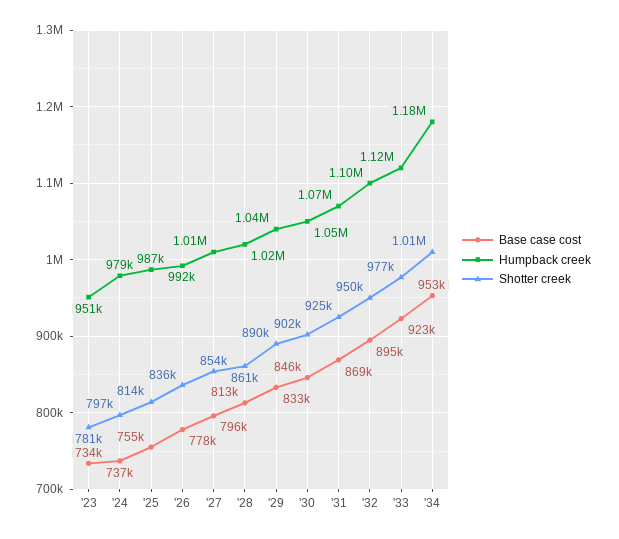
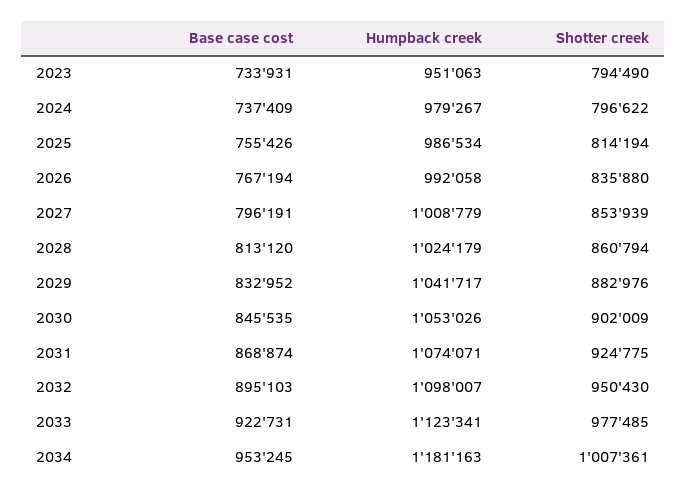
  {
    "Base case cost": {
      "'23": 733931,
      "'24": 737409,
      "'25": 755426,
-     "'26": 778000,
+     "'26": 767194,
      "'27": 796191,
      "'28": 813120,
      "'29": 832952,
      "'30": 845535,
      "'31": 868874,
      "'32": 895103,
      "'33": 922731,
      "'34": 953245
    },
    "Humpback creek": {
      "'23": 951063,
      "'24": 979267,
      "'25": 986534,
      "'26": 992058,
      "'27": 1008779,
      "'28": 1024179,
      "'29": 1041717,
      "'30": 1053026,
      "'31": 1074071,
      "'32": 1098007,
      "'33": 1123341,
      "'34": 1181163
    },
    "Shotter creek": {
-     "'23": 781000,
+     "'23": 794490,
      "'24": 796622,
      "'25": 814194,
      "'26": 835880,
      "'27": 853939,
      "'28": 860794,
-     "'29": 890000,
+     "'29": 882976,
      "'30": 902009,
      "'31": 924775,
      "'32": 950430,
      "'33": 977485,
      "'34": 1007361
    }
  }

